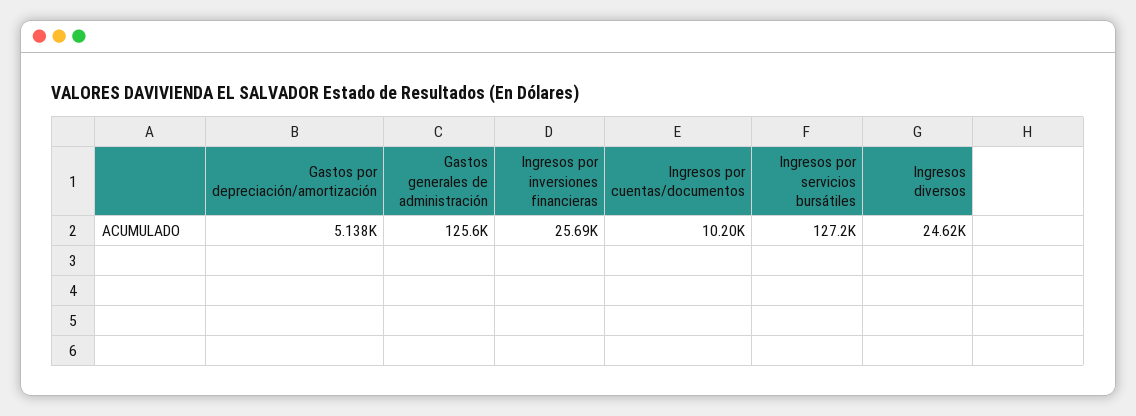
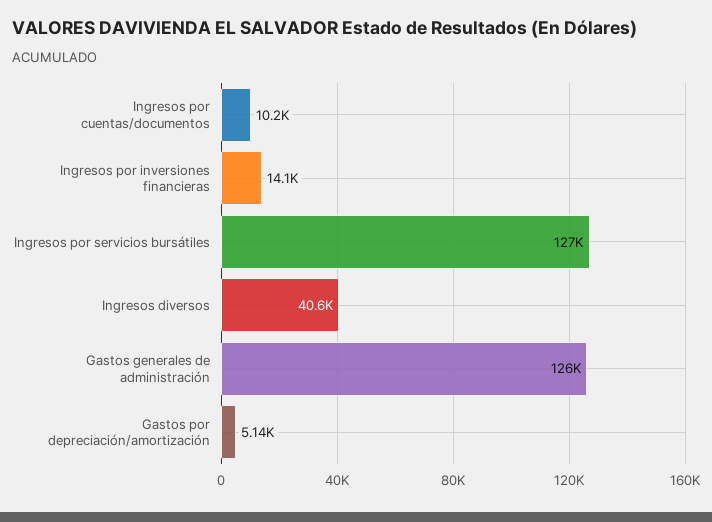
  {
    "Gastos por depreciación/amortización": 5138,
    "Gastos generales de administración": 125600,
-   "Ingresos por inversiones financieras": 25690,
+   "Ingresos por inversiones financieras": 14100,
    "Ingresos por cuentas/documentos": 10200,
    "Ingresos por servicios bursátiles": 127200,
-   "Ingresos diversos": 24620
+   "Ingresos diversos": 40600
  }

